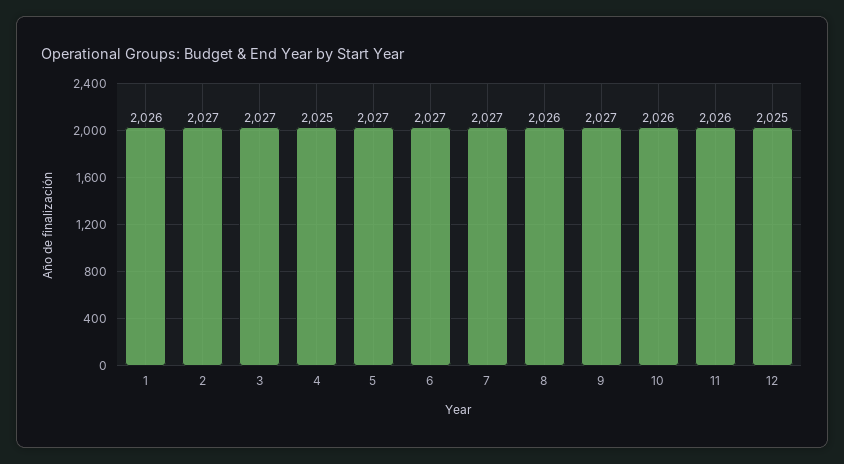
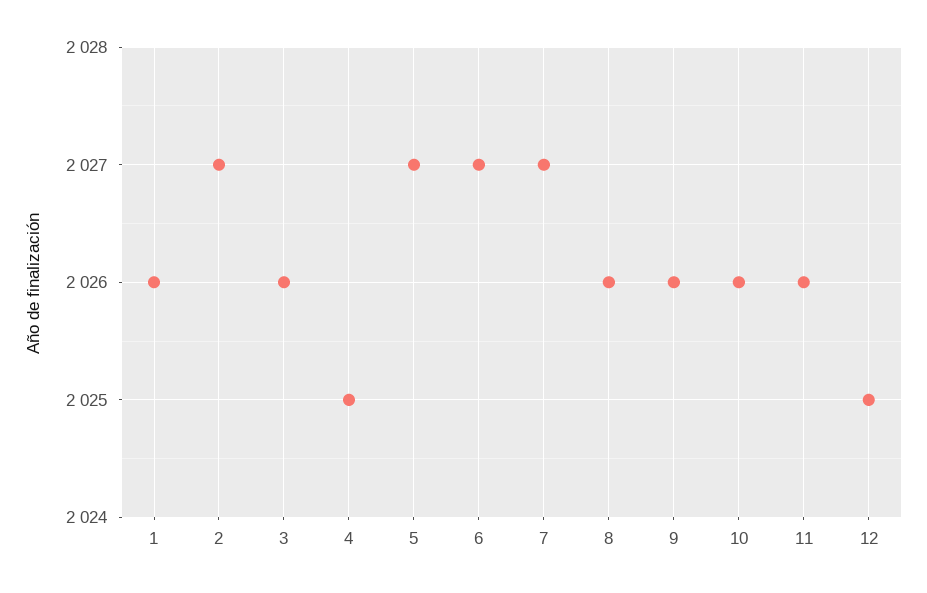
  {
    "1": 2026,
    "2": 2027,
-   "3": 2027,
+   "3": 2026,
    "4": 2025,
    "5": 2027,
    "6": 2027,
    "7": 2027,
    "8": 2026,
-   "9": 2027,
+   "9": 2026,
    "10": 2026,
    "11": 2026,
    "12": 2025
  }

